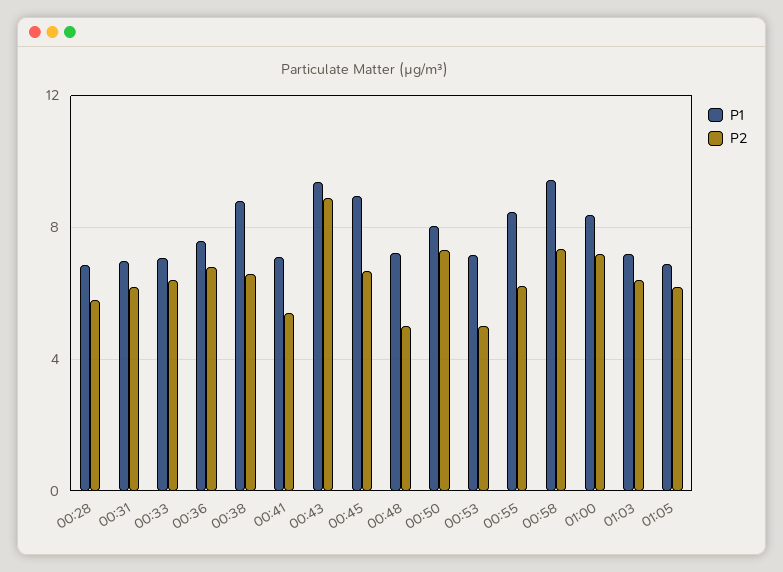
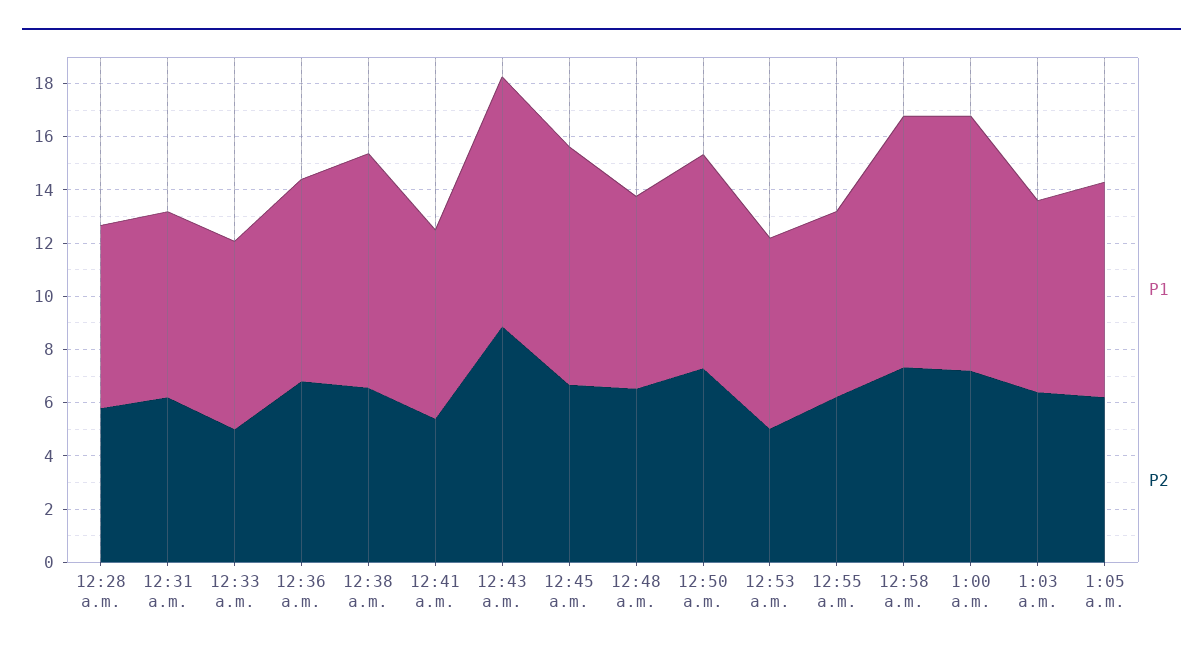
  {
    "P1": {
      "00:28": 7,
      "00:31": 7,
      "00:33": 7,
      "00:36": 7.5,
      "00:38": 9,
      "00:41": 7,
      "00:43": 9.5,
      "00:45": 9,
      "00:48": 7,
      "00:50": 8,
      "00:53": 7,
-     "00:55": 8.5,
+     "00:55": 7,
      "00:58": 9.5,
-     "01:00": 8.5,
+     "01:00": 9.5,
      "01:03": 7,
-     "01:05": 7
+     "01:05": 8
    },
    "P2": {
      "00:28": 6,
      "00:31": 6,
-     "00:33": 6.5,
+     "00:33": 5,
      "00:36": 7,
      "00:38": 6.5,
      "00:41": 5.5,
      "00:43": 9,
      "00:45": 6.5,
-     "00:48": 5,
+     "00:48": 6.5,
      "00:50": 7.5,
      "00:53": 5,
      "00:55": 6,
      "00:58": 7.5,
      "01:00": 7,
      "01:03": 6.5,
      "01:05": 6
    }
  }

